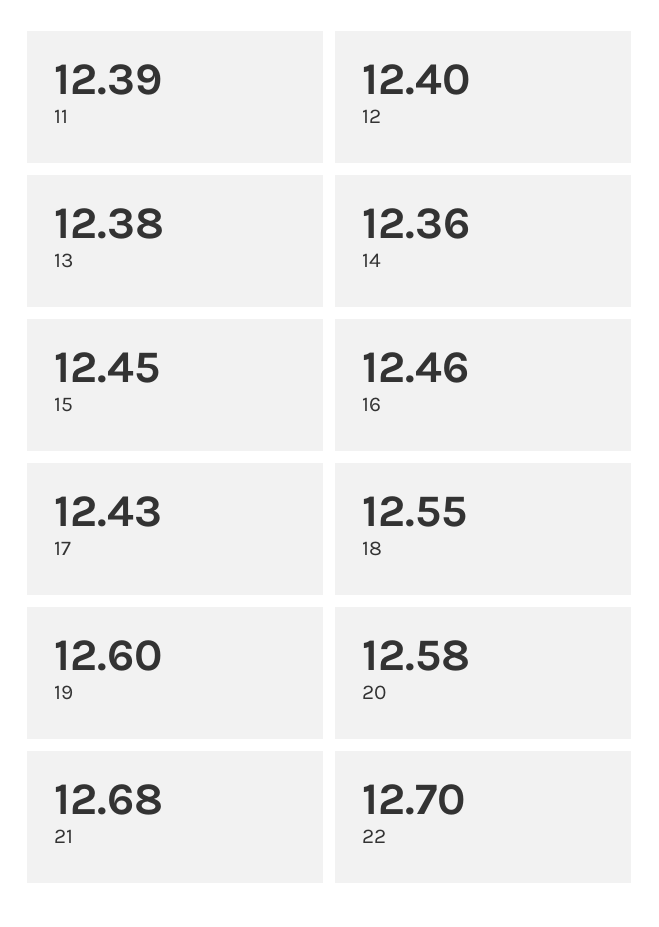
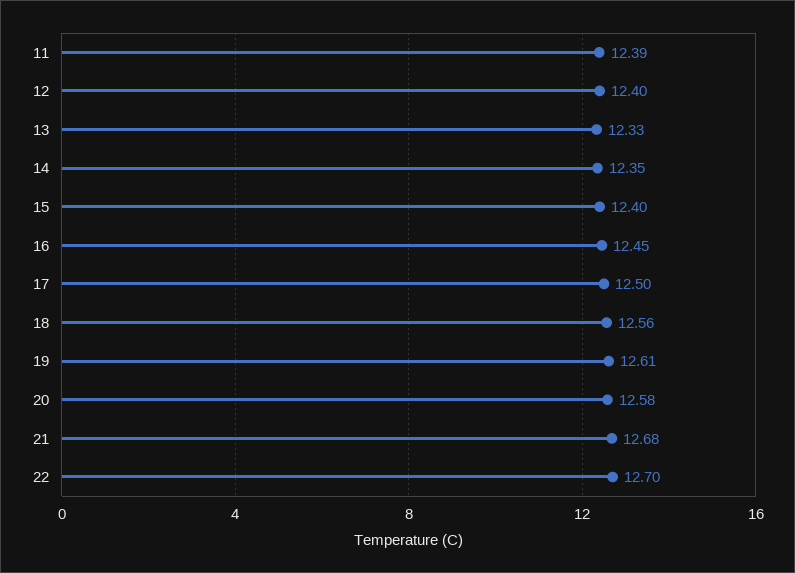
  {
    "11": 12.39,
    "12": 12.4,
-   "13": 12.38,
+   "13": 12.33,
-   "14": 12.36,
+   "14": 12.35,
-   "15": 12.45,
+   "15": 12.4,
-   "16": 12.46,
+   "16": 12.45,
-   "17": 12.43,
+   "17": 12.5,
-   "18": 12.55,
+   "18": 12.56,
-   "19": 12.6,
+   "19": 12.61,
    "20": 12.58,
    "21": 12.68,
    "22": 12.7
  }

